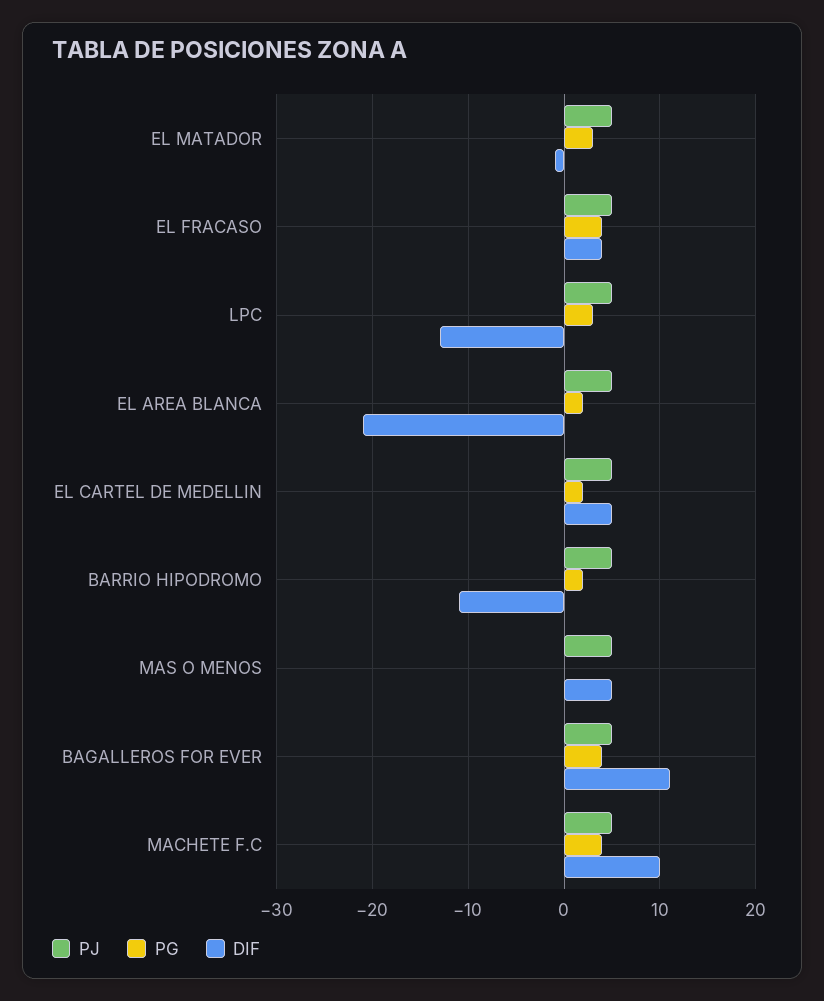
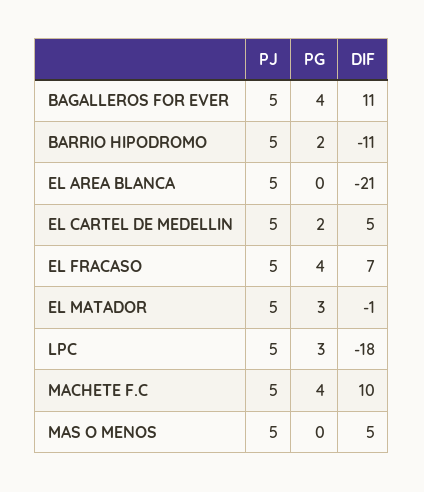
  {
    "PJ": {
      "EL MATADOR": 5,
      "EL FRACASO": 5,
      "LPC": 5,
      "EL AREA BLANCA": 5,
      "EL CARTEL DE MEDELLIN": 5,
      "BARRIO HIPODROMO": 5,
      "MAS O MENOS": 5,
      "BAGALLEROS FOR EVER": 5,
      "MACHETE F.C": 5
    },
    "PG": {
      "EL MATADOR": 3,
      "EL FRACASO": 4,
      "LPC": 3,
-     "EL AREA BLANCA": 2,
+     "EL AREA BLANCA": 0,
      "EL CARTEL DE MEDELLIN": 2,
      "BARRIO HIPODROMO": 2,
      "MAS O MENOS": 0,
      "BAGALLEROS FOR EVER": 4,
      "MACHETE F.C": 4
    },
    "DIF": {
      "EL MATADOR": -1,
-     "EL FRACASO": 4,
+     "EL FRACASO": 7,
-     "LPC": -13,
+     "LPC": -18,
      "EL AREA BLANCA": -21,
      "EL CARTEL DE MEDELLIN": 5,
      "BARRIO HIPODROMO": -11,
      "MAS O MENOS": 5,
      "BAGALLEROS FOR EVER": 11,
      "MACHETE F.C": 10
    }
  }

